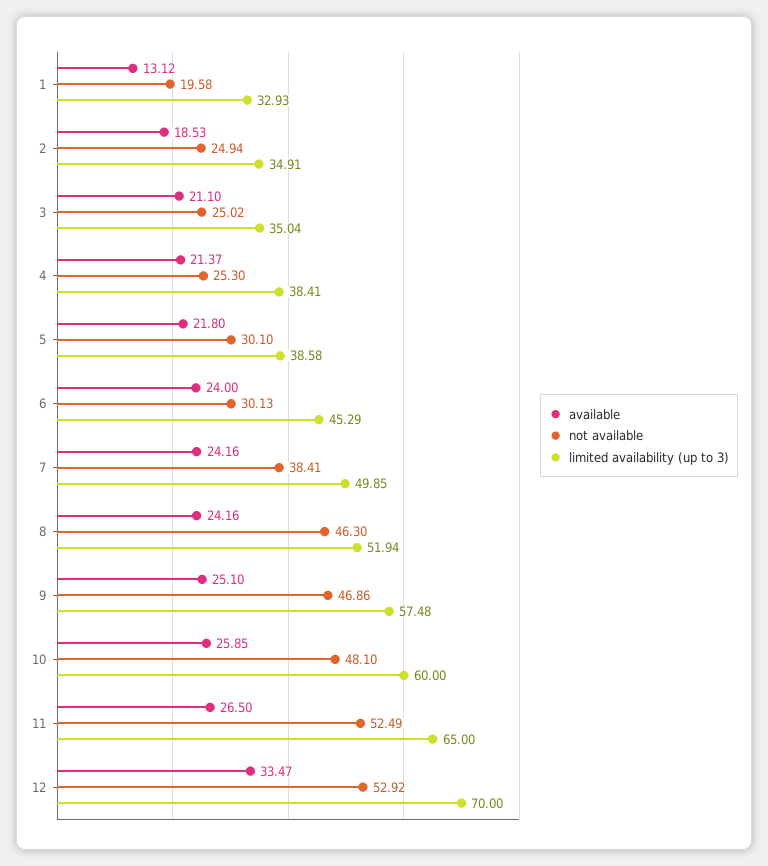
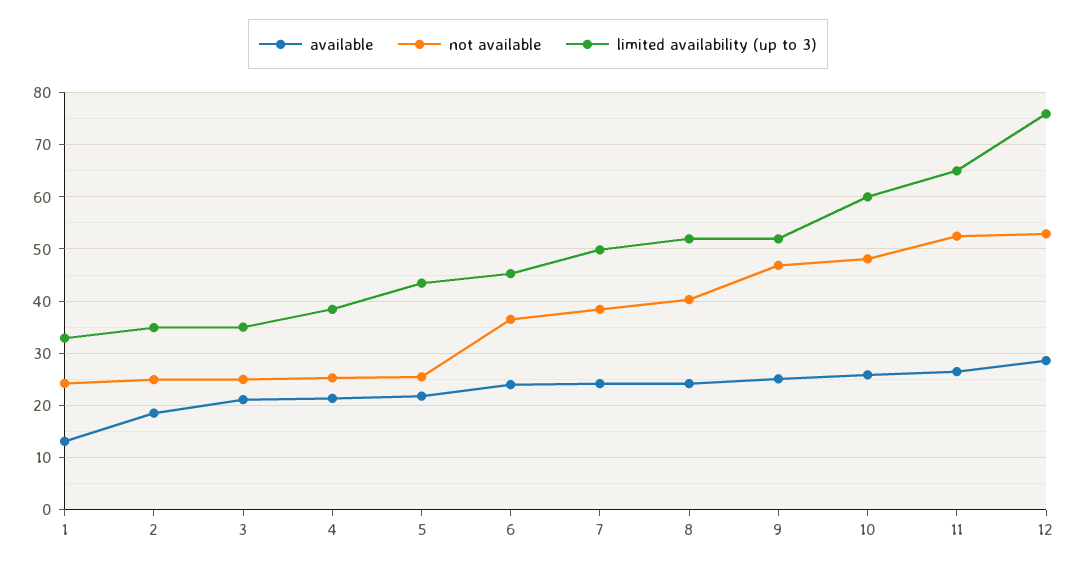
  {
    "available": {
      "1": 13.12,
      "2": 18.53,
      "3": 21.1,
      "4": 21.37,
      "5": 21.8,
      "6": 24,
      "7": 24.16,
      "8": 24.16,
      "9": 25.1,
      "10": 25.85,
      "11": 26.5,
-     "12": 33.47
+     "12": 28
    },
    "not available": {
-     "1": 19.58,
+     "1": 24,
      "2": 24.94,
      "3": 25.02,
      "4": 25.3,
-     "5": 30.1,
+     "5": 26,
-     "6": 30.13,
+     "6": 36,
      "7": 38.41,
-     "8": 46.3,
+     "8": 40,
      "9": 46.86,
      "10": 48.1,
      "11": 52.49,
      "12": 52.92
    },
    "limited availability (up to 3)": {
      "1": 32.93,
      "2": 34.91,
      "3": 35.04,
      "4": 38.41,
-     "5": 38.58,
+     "5": 44,
      "6": 45.29,
      "7": 49.85,
      "8": 51.94,
-     "9": 57.48,
+     "9": 52,
      "10": 60,
      "11": 65,
-     "12": 70
+     "12": 76
    }
  }

